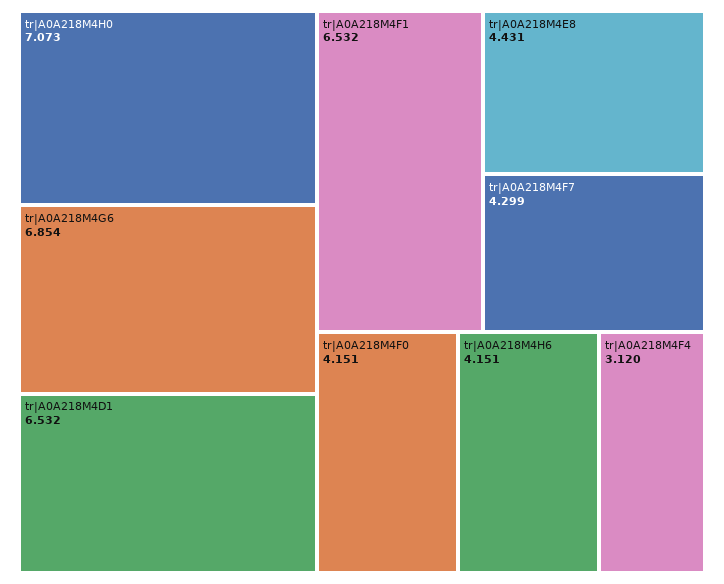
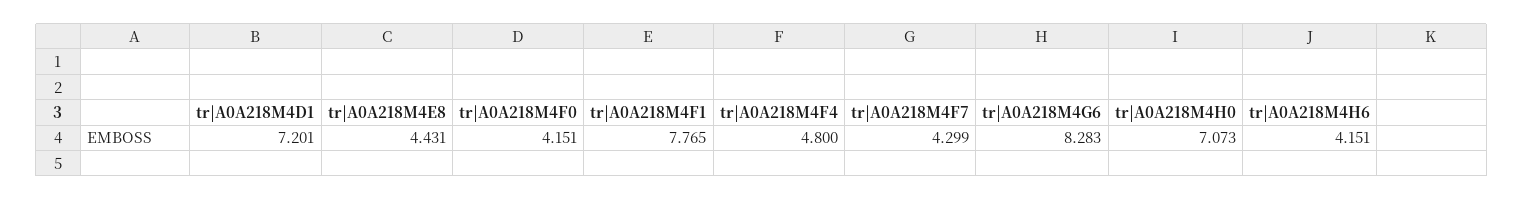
  {
    "tr|A0A218M4H0": 7.073,
-   "tr|A0A218M4G6": 6.854,
+   "tr|A0A218M4G6": 8.283,
-   "tr|A0A218M4D1": 6.532,
+   "tr|A0A218M4D1": 7.201,
-   "tr|A0A218M4F1": 6.532,
+   "tr|A0A218M4F1": 7.765,
    "tr|A0A218M4E8": 4.431,
    "tr|A0A218M4F7": 4.299,
    "tr|A0A218M4F0": 4.151,
    "tr|A0A218M4H6": 4.151,
-   "tr|A0A218M4F4": 3.12
+   "tr|A0A218M4F4": 4.8
  }

